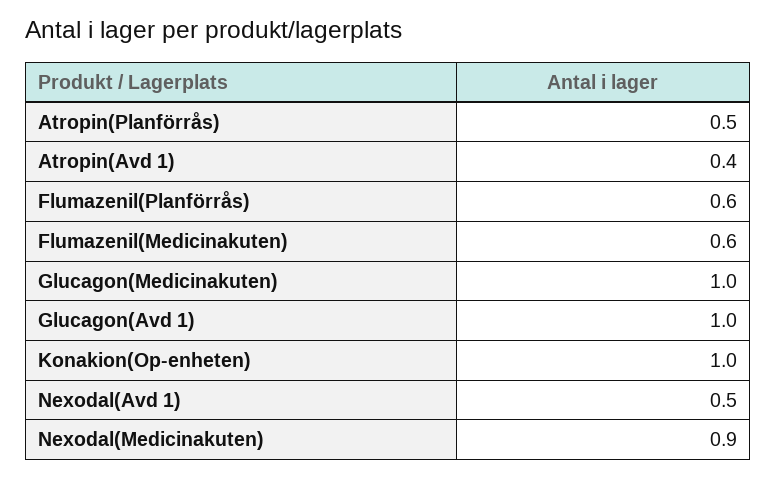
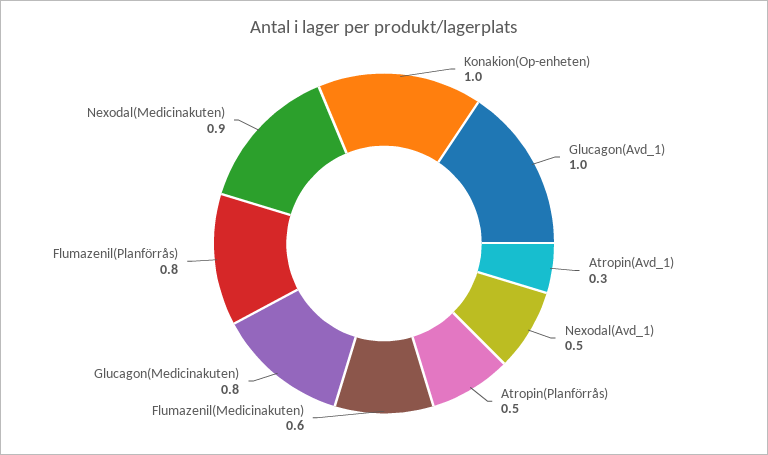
  {
    "Atropin(Planförrås)": 0.5,
-   "Atropin(Avd 1)": 0.4,
+   "Atropin(Avd 1)": 0.3,
-   "Flumazenil(Planförrås)": 0.6,
+   "Flumazenil(Planförrås)": 0.8,
    "Flumazenil(Medicinakuten)": 0.6,
-   "Glucagon(Medicinakuten)": 1,
+   "Glucagon(Medicinakuten)": 0.8,
    "Glucagon(Avd 1)": 1,
    "Konakion(Op-enheten)": 1,
    "Nexodal(Avd 1)": 0.5,
    "Nexodal(Medicinakuten)": 0.9
  }

